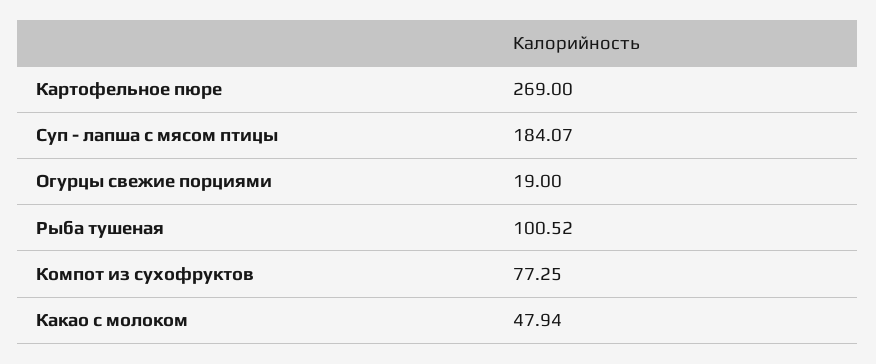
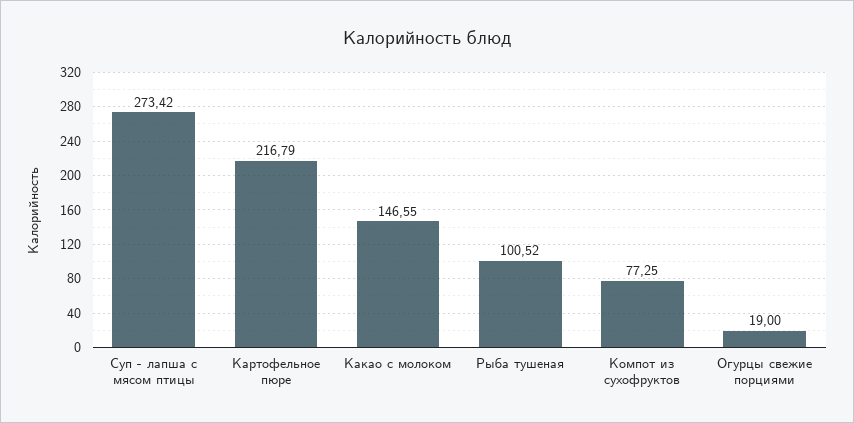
  {
-   "Картофельное пюре": 269,
+   "Картофельное пюре": 216.79,
-   "Суп - лапша с мясом птицы": 184.07,
+   "Суп - лапша с мясом птицы": 273.42,
    "Огурцы свежие порциями": 19,
    "Рыба тушеная": 100.52,
    "Компот из сухофруктов": 77.25,
-   "Какао с молоком": 47.94
+   "Какао с молоком": 146.55
  }

